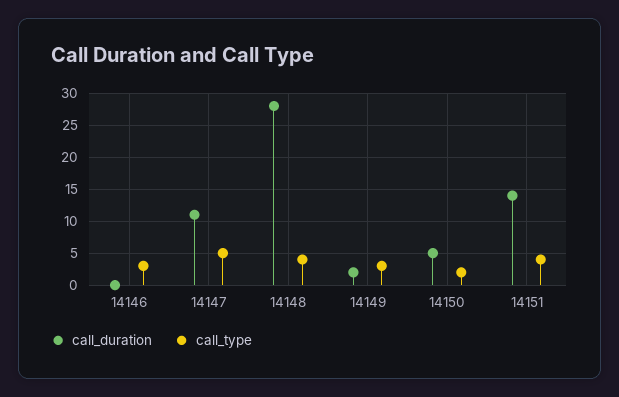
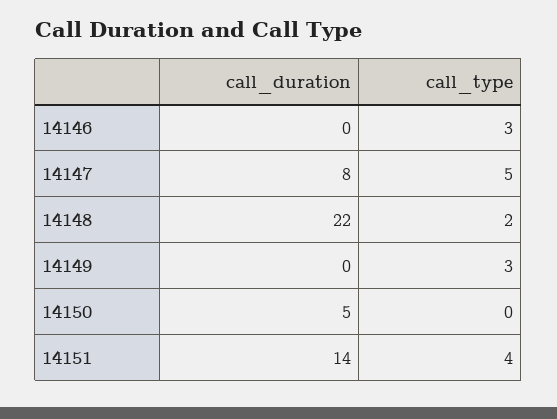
  {
    "call_duration": {
      "14146": 0,
-     "14147": 11,
+     "14147": 8,
-     "14148": 28,
+     "14148": 22,
-     "14149": 2,
+     "14149": 0,
      "14150": 5,
      "14151": 14
    },
    "call_type": {
      "14146": 3,
      "14147": 5,
-     "14148": 4,
+     "14148": 2,
      "14149": 3,
-     "14150": 2,
+     "14150": 0,
      "14151": 4
    }
  }

